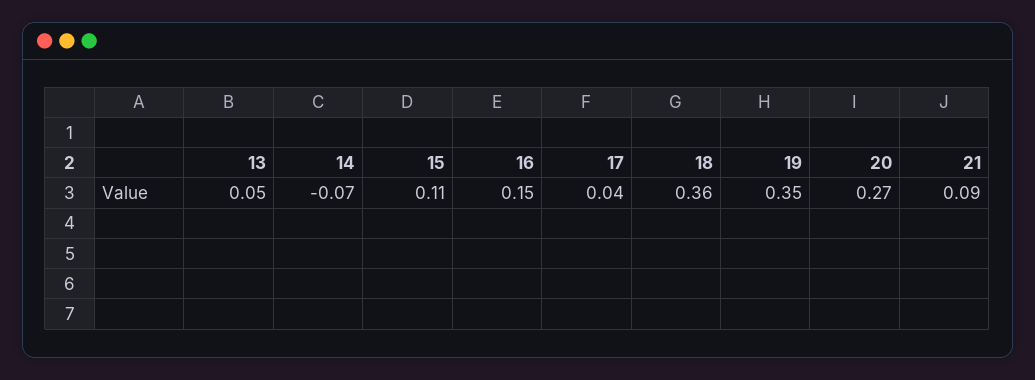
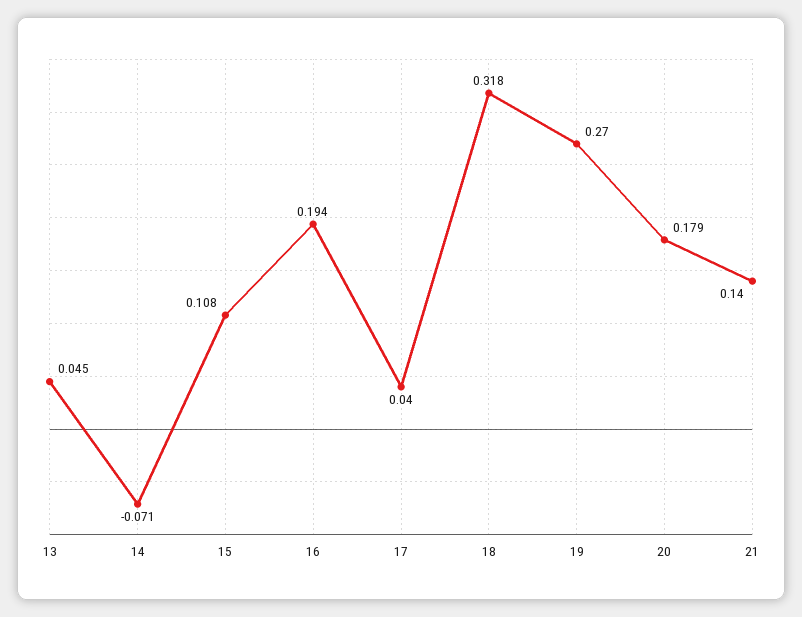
  {
    "13": 0.045,
    "14": -0.071,
    "15": 0.108,
-   "16": 0.15,
+   "16": 0.194,
    "17": 0.04,
-   "18": 0.36,
+   "18": 0.318,
-   "19": 0.35,
+   "19": 0.27,
-   "20": 0.27,
+   "20": 0.179,
-   "21": 0.09
+   "21": 0.14
  }

